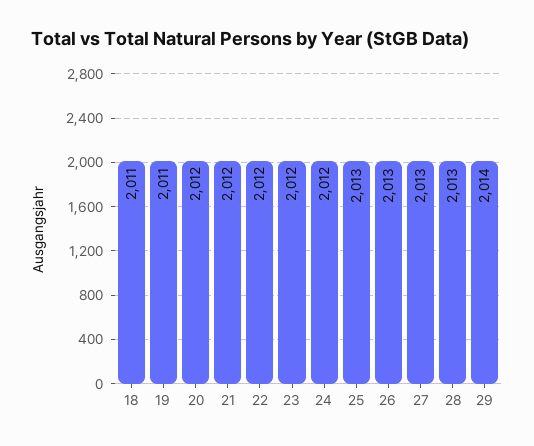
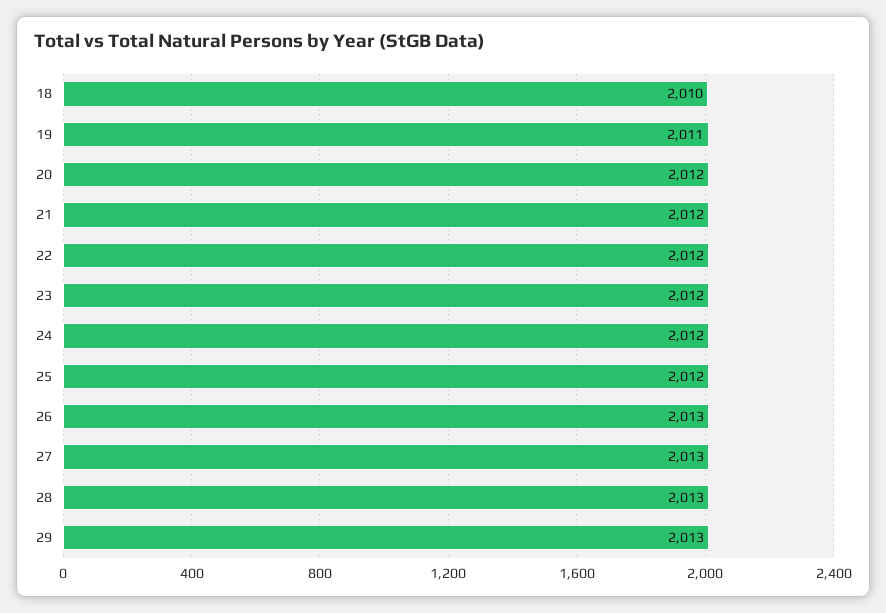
  {
-   "18": 2011,
+   "18": 2010,
    "19": 2011,
    "20": 2012,
    "21": 2012,
    "22": 2012,
    "23": 2012,
    "24": 2012,
-   "25": 2013,
+   "25": 2012,
    "26": 2013,
    "27": 2013,
    "28": 2013,
-   "29": 2014
+   "29": 2013
  }

